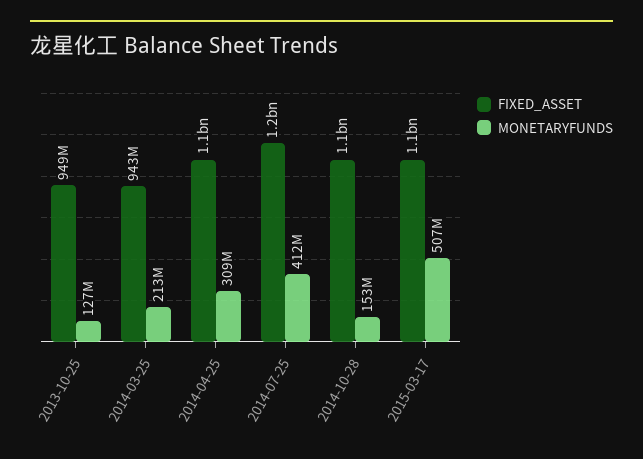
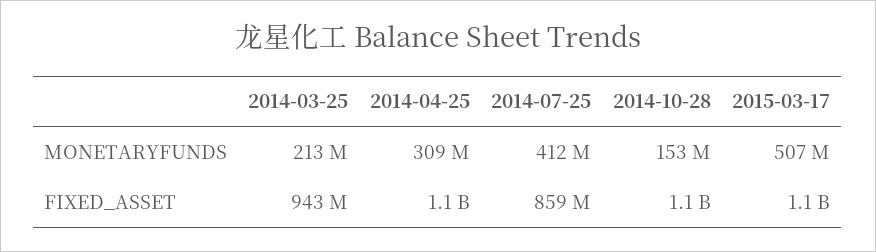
  {
    "FIXED_ASSET": {
-     "2013-10-25": 949000000,
      "2014-03-25": 943000000,
      "2014-04-25": 1100000000,
-     "2014-07-25": 1200000000,
+     "2014-07-25": 859000000,
      "2014-10-28": 1100000000,
      "2015-03-17": 1100000000
    },
    "MONETARYFUNDS": {
-     "2013-10-25": 127000000,
      "2014-03-25": 213000000,
      "2014-04-25": 309000000,
      "2014-07-25": 412000000,
      "2014-10-28": 153000000,
      "2015-03-17": 507000000
    }
  }

